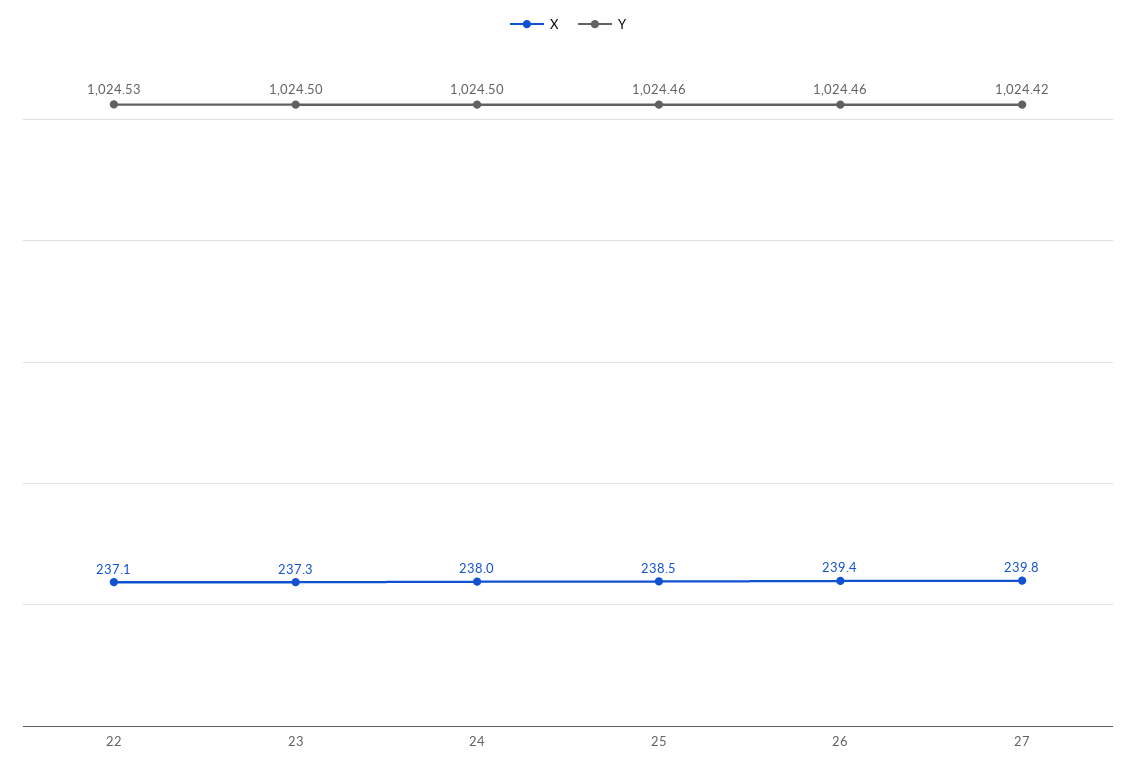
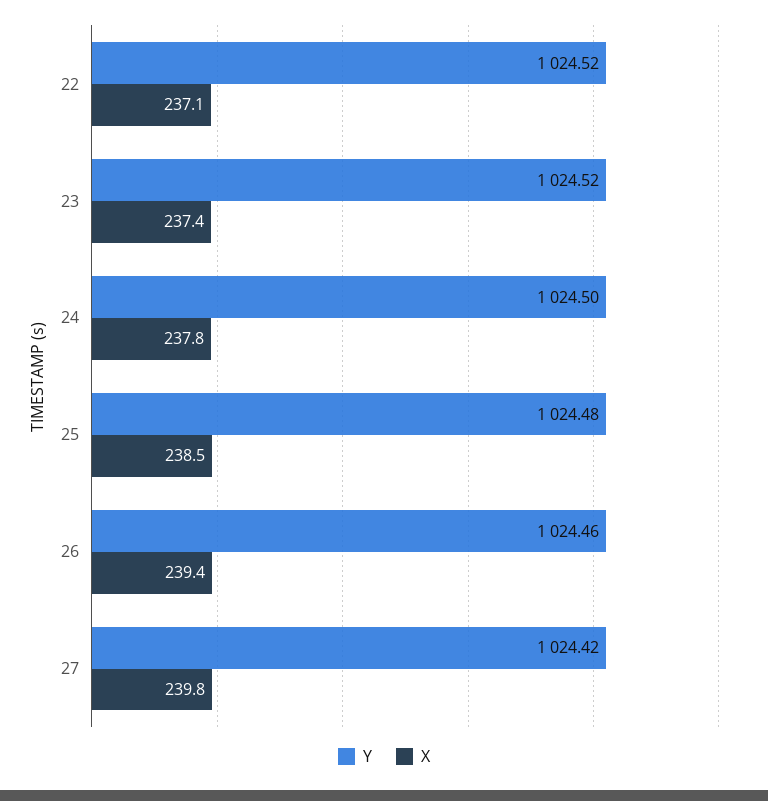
  {
    "X": {
      "22": 237.1,
-     "23": 237.3,
+     "23": 237.4,
-     "24": 238,
+     "24": 237.8,
      "25": 238.5,
      "26": 239.4,
      "27": 239.8
    },
    "Y": {
-     "22": 1024.53,
+     "22": 1024.52,
-     "23": 1024.5,
+     "23": 1024.52,
      "24": 1024.5,
-     "25": 1024.46,
+     "25": 1024.48,
      "26": 1024.46,
      "27": 1024.42
    }
  }

